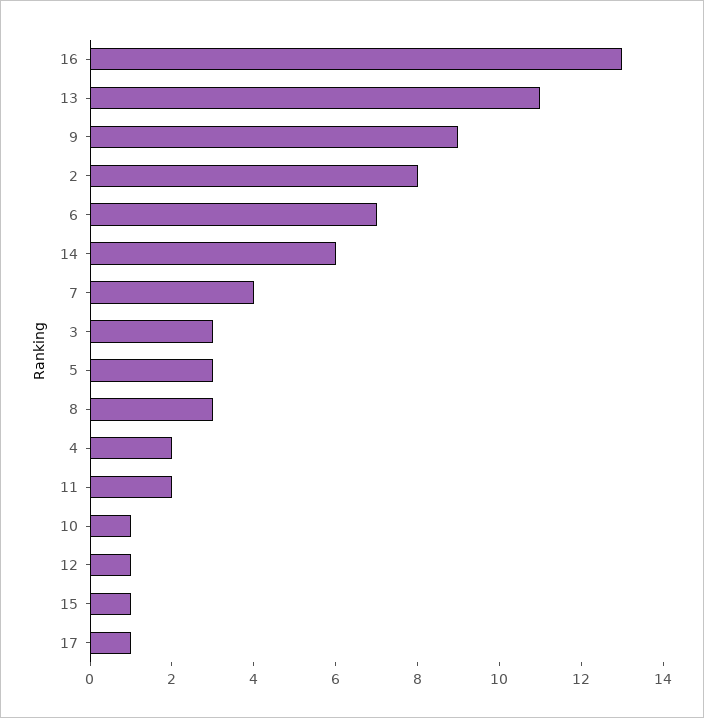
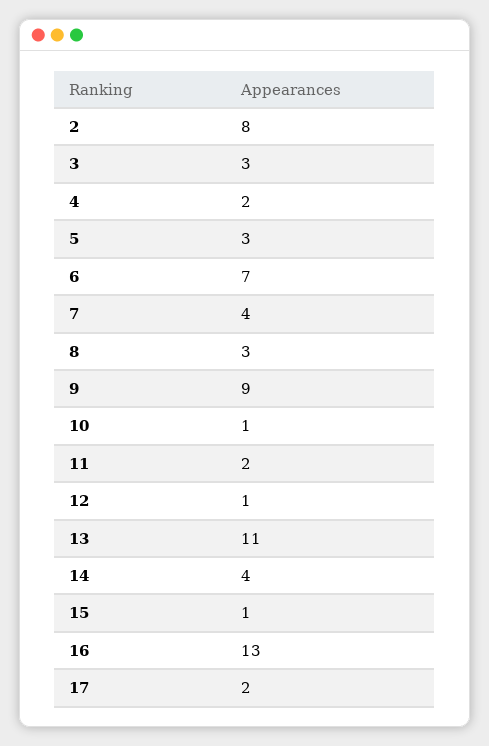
  {
    "16": 13,
    "13": 11,
    "9": 9,
    "2": 8,
    "6": 7,
-   "14": 6,
+   "14": 4,
    "7": 4,
    "3": 3,
    "5": 3,
    "8": 3,
    "4": 2,
    "11": 2,
    "10": 1,
    "12": 1,
    "15": 1,
-   "17": 1
+   "17": 2
  }

